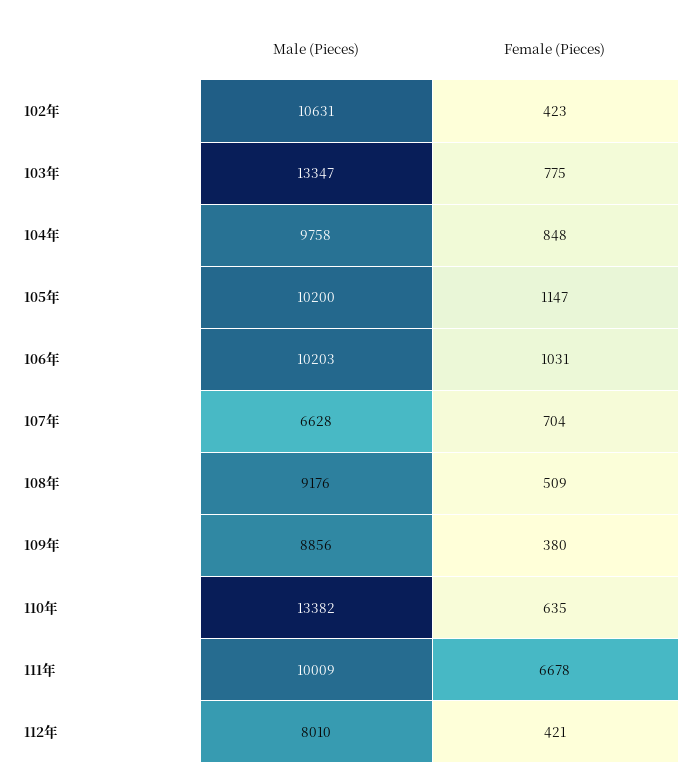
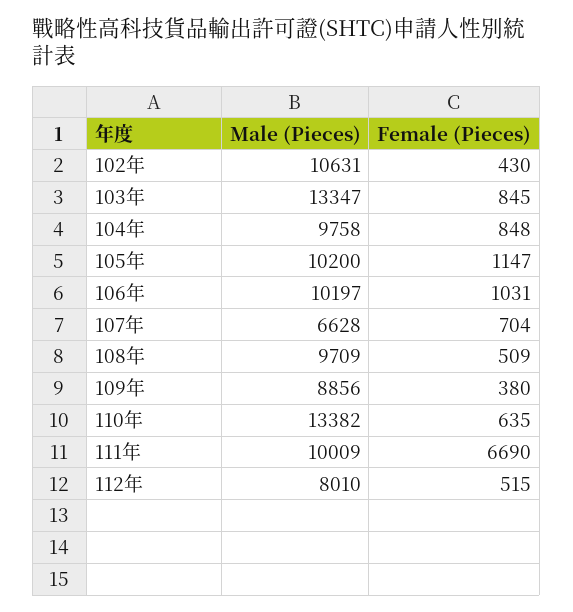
  {
    "Male (Pieces)": {
      "102年": 10631,
      "103年": 13347,
      "104年": 9758,
      "105年": 10200,
-     "106年": 10203,
+     "106年": 10197,
      "107年": 6628,
-     "108年": 9176,
+     "108年": 9709,
      "109年": 8856,
      "110年": 13382,
      "111年": 10009,
      "112年": 8010
    },
    "Female (Pieces)": {
-     "102年": 423,
+     "102年": 430,
-     "103年": 775,
+     "103年": 845,
      "104年": 848,
      "105年": 1147,
      "106年": 1031,
      "107年": 704,
      "108年": 509,
      "109年": 380,
      "110年": 635,
-     "111年": 6678,
+     "111年": 6690,
-     "112年": 421
+     "112年": 515
    }
  }

